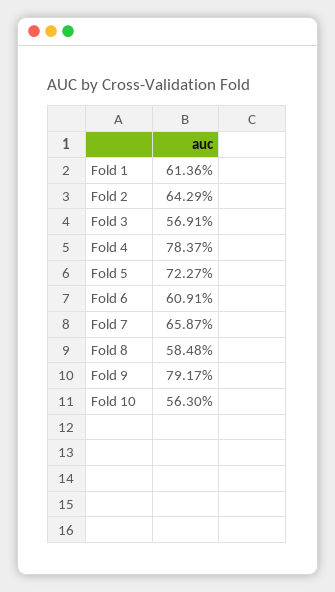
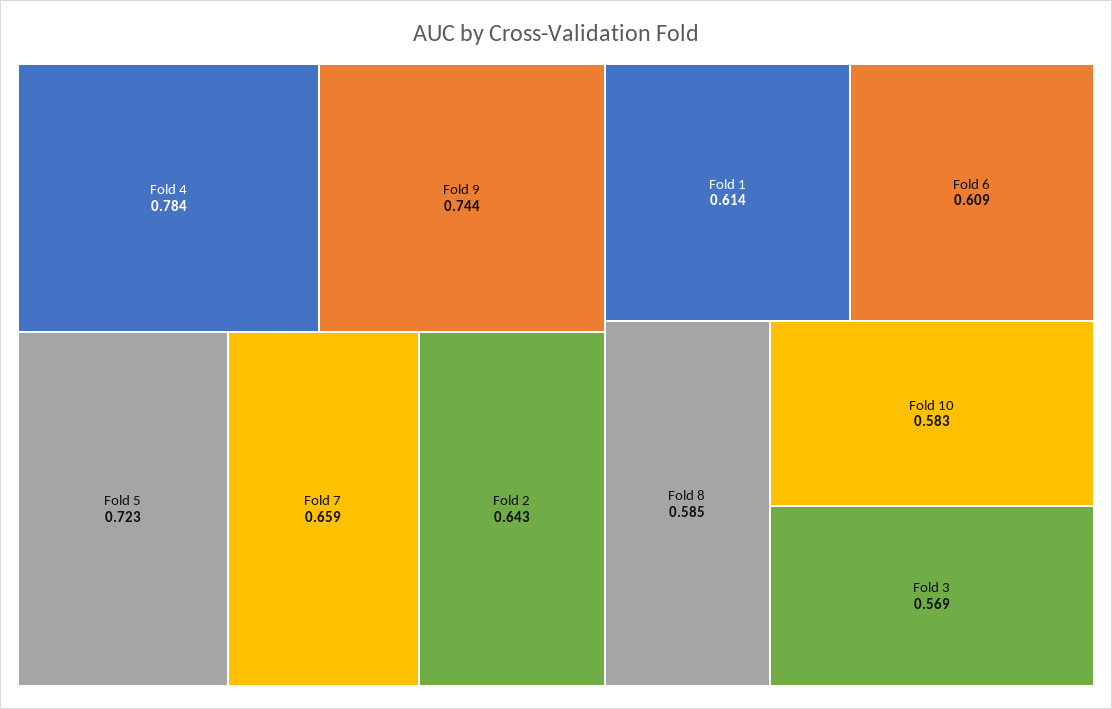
  {
    "Fold 1": 0.6136,
    "Fold 2": 0.6429,
    "Fold 3": 0.5691,
    "Fold 4": 0.7837,
    "Fold 5": 0.7227,
    "Fold 6": 0.6091,
    "Fold 7": 0.6587,
    "Fold 8": 0.5848,
-   "Fold 9": 0.7917,
+   "Fold 9": 0.744,
-   "Fold 10": 0.563
+   "Fold 10": 0.583
  }

